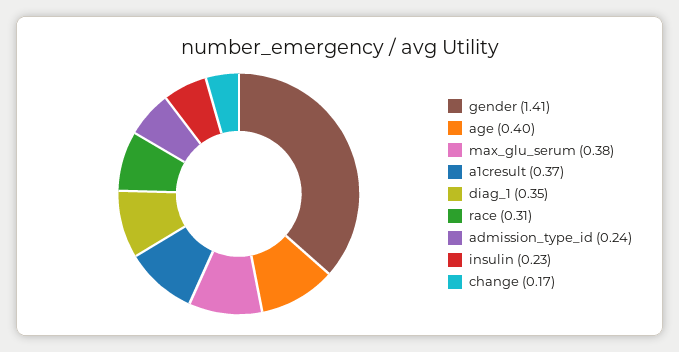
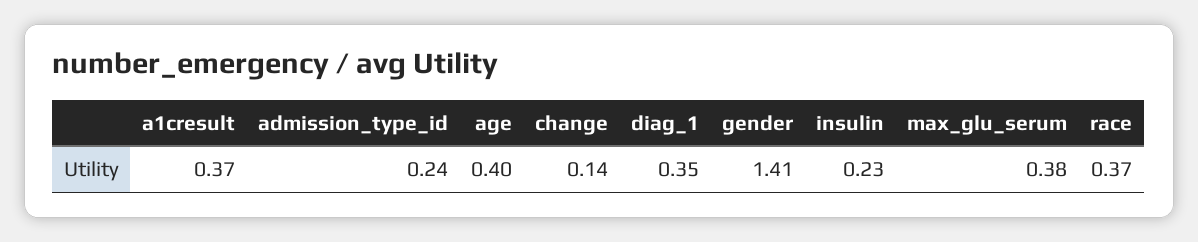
  {
    "gender": 1.41,
    "age": 0.4,
    "max_glu_serum": 0.38,
    "a1cresult": 0.37,
    "diag_1": 0.35,
-   "race": 0.31,
+   "race": 0.37,
    "admission_type_id": 0.24,
    "insulin": 0.23,
-   "change": 0.17
+   "change": 0.14
  }

